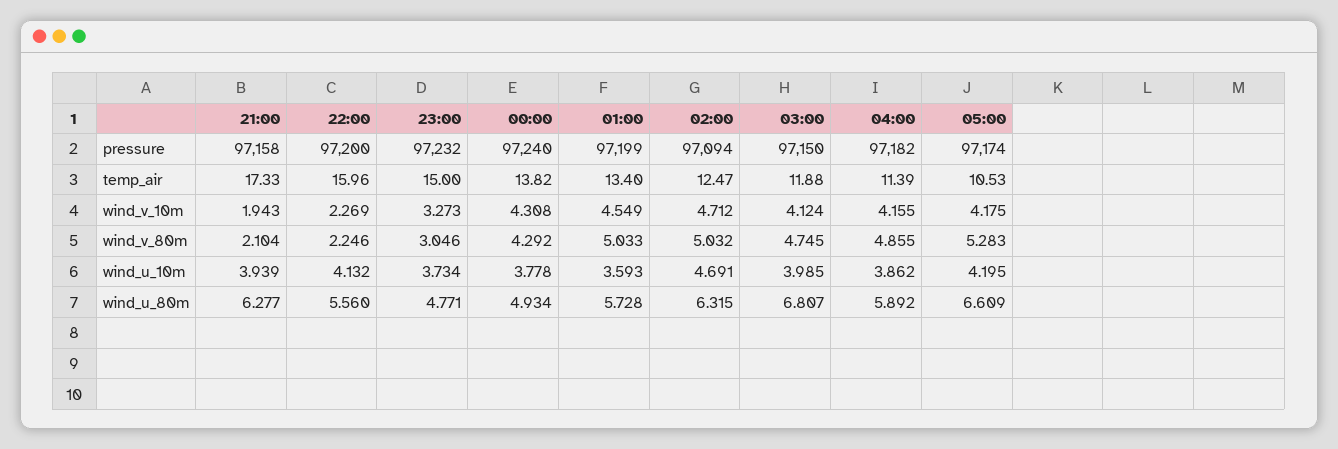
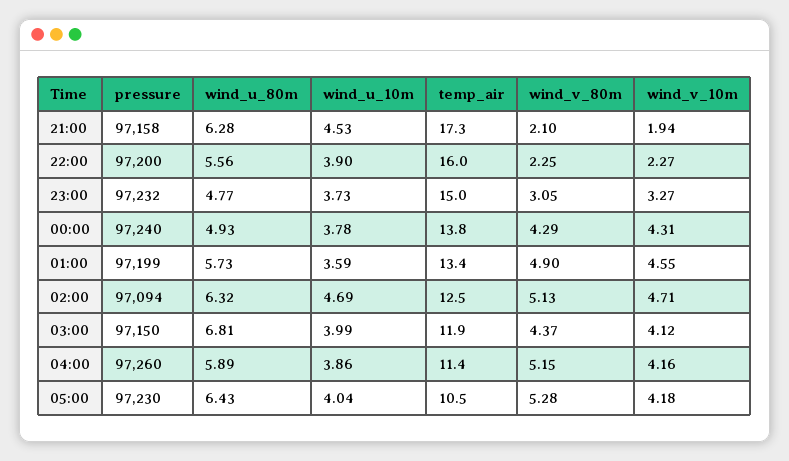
  {
    "21:00": {
      "pressure": 97158,
      "temp_air": 17.33,
      "wind_v_10m": 1.943,
      "wind_v_80m": 2.104,
-     "wind_u_10m": 3.939,
+     "wind_u_10m": 4.53,
      "wind_u_80m": 6.277
    },
    "22:00": {
      "pressure": 97200,
      "temp_air": 15.96,
      "wind_v_10m": 2.269,
      "wind_v_80m": 2.246,
-     "wind_u_10m": 4.132,
+     "wind_u_10m": 3.9,
      "wind_u_80m": 5.56
    },
    "23:00": {
      "pressure": 97232,
      "temp_air": 15,
      "wind_v_10m": 3.273,
      "wind_v_80m": 3.046,
      "wind_u_10m": 3.734,
      "wind_u_80m": 4.771
    },
    "00:00": {
      "pressure": 97240,
      "temp_air": 13.82,
      "wind_v_10m": 4.308,
      "wind_v_80m": 4.292,
      "wind_u_10m": 3.778,
      "wind_u_80m": 4.934
    },
    "01:00": {
      "pressure": 97199,
      "temp_air": 13.4,
      "wind_v_10m": 4.549,
-     "wind_v_80m": 5.033,
+     "wind_v_80m": 4.9,
      "wind_u_10m": 3.593,
      "wind_u_80m": 5.728
    },
    "02:00": {
      "pressure": 97094,
      "temp_air": 12.47,
      "wind_v_10m": 4.712,
-     "wind_v_80m": 5.032,
+     "wind_v_80m": 5.13,
      "wind_u_10m": 4.691,
      "wind_u_80m": 6.315
    },
    "03:00": {
      "pressure": 97150,
      "temp_air": 11.88,
      "wind_v_10m": 4.124,
-     "wind_v_80m": 4.745,
+     "wind_v_80m": 4.37,
      "wind_u_10m": 3.985,
      "wind_u_80m": 6.807
    },
    "04:00": {
-     "pressure": 97182,
+     "pressure": 97260,
      "temp_air": 11.39,
      "wind_v_10m": 4.155,
-     "wind_v_80m": 4.855,
+     "wind_v_80m": 5.15,
      "wind_u_10m": 3.862,
      "wind_u_80m": 5.892
    },
    "05:00": {
-     "pressure": 97174,
+     "pressure": 97230,
      "temp_air": 10.53,
      "wind_v_10m": 4.175,
      "wind_v_80m": 5.283,
-     "wind_u_10m": 4.195,
+     "wind_u_10m": 4.04,
-     "wind_u_80m": 6.609
+     "wind_u_80m": 6.43
    }
  }

